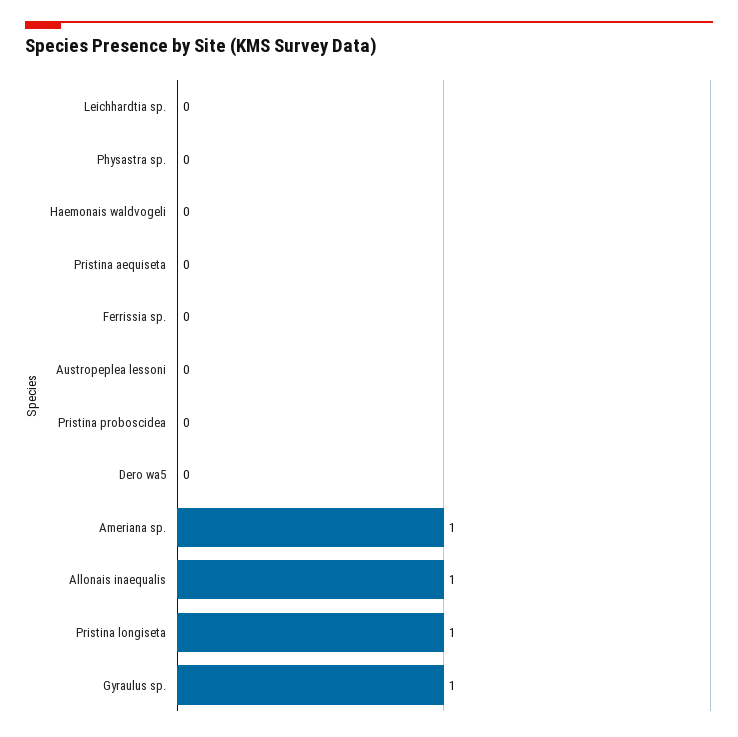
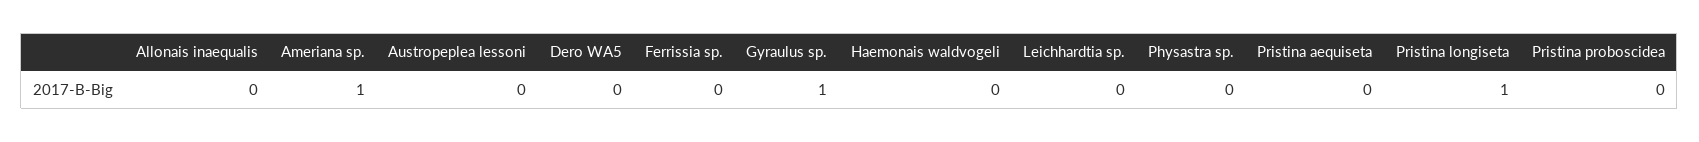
  {
    "Leichhardtia sp.": 0,
    "Physastra sp.": 0,
    "Haemonais waldvogeli": 0,
    "Pristina aequiseta": 0,
    "Ferrissia sp.": 0,
    "Austropeplea lessoni": 0,
    "Pristina proboscidea": 0,
    "Dero wa5": 0,
    "Ameriana sp.": 1,
-   "Allonais inaequalis": 1,
+   "Allonais inaequalis": 0,
    "Pristina longiseta": 1,
    "Gyraulus sp.": 1
  }

